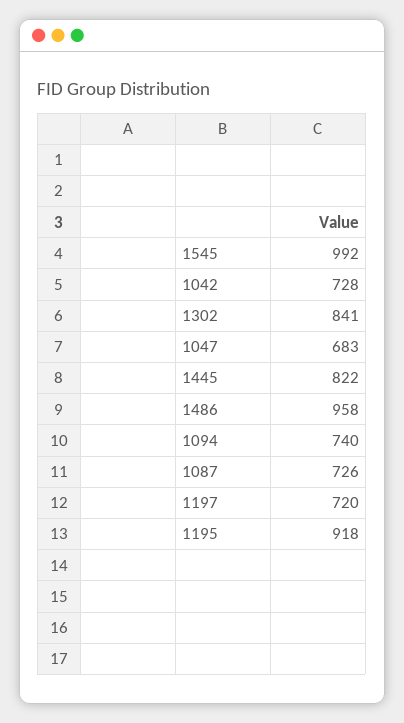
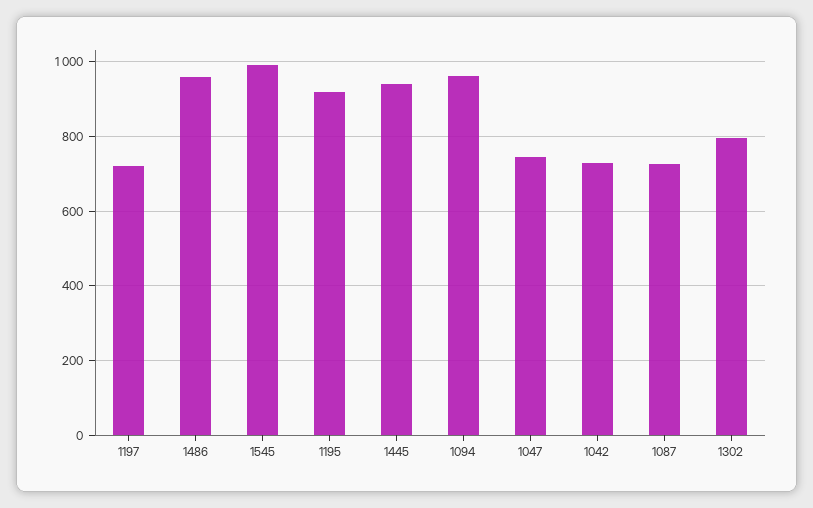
  {
    "1545": 992,
    "1042": 728,
-   "1302": 841,
+   "1302": 800,
-   "1047": 683,
+   "1047": 740,
-   "1445": 822,
+   "1445": 940,
    "1486": 958,
-   "1094": 740,
+   "1094": 960,
    "1087": 726,
    "1197": 720,
    "1195": 918
  }

